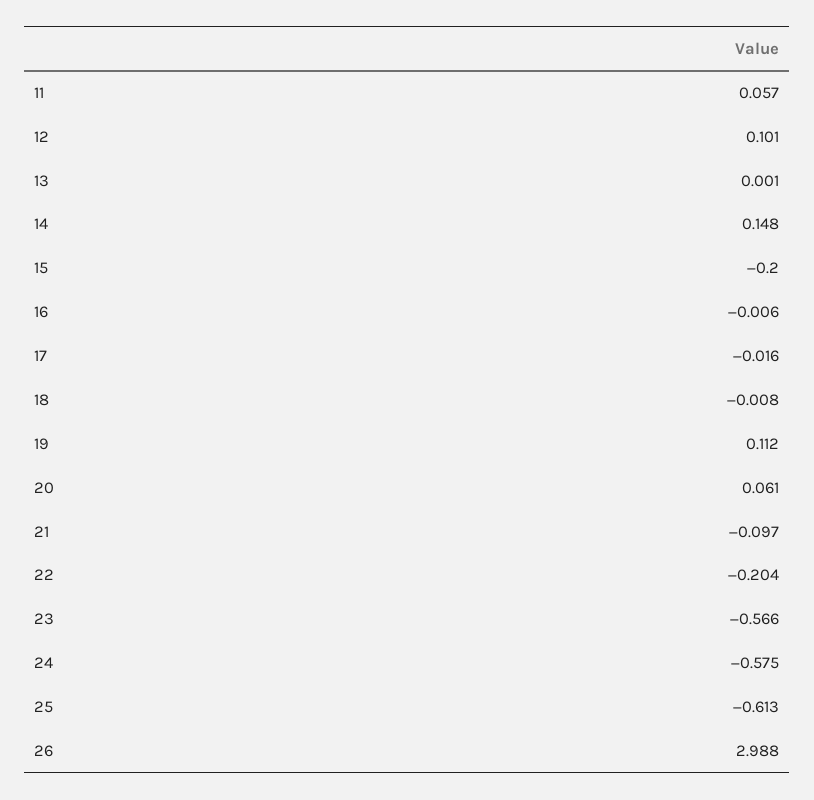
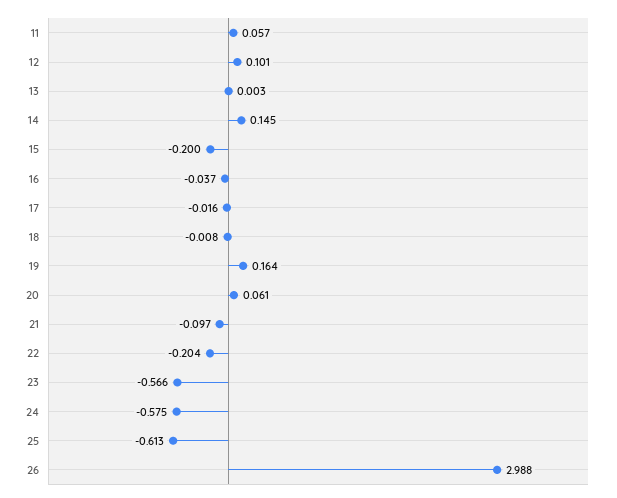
  {
    "11": 0.057,
    "12": 0.101,
-   "13": 0.001,
+   "13": 0.003,
-   "14": 0.148,
+   "14": 0.145,
    "15": -0.2,
-   "16": -0.006,
+   "16": -0.037,
    "17": -0.016,
    "18": -0.008,
-   "19": 0.112,
+   "19": 0.164,
    "20": 0.061,
    "21": -0.097,
    "22": -0.204,
    "23": -0.566,
    "24": -0.575,
    "25": -0.613,
    "26": 2.988
  }

